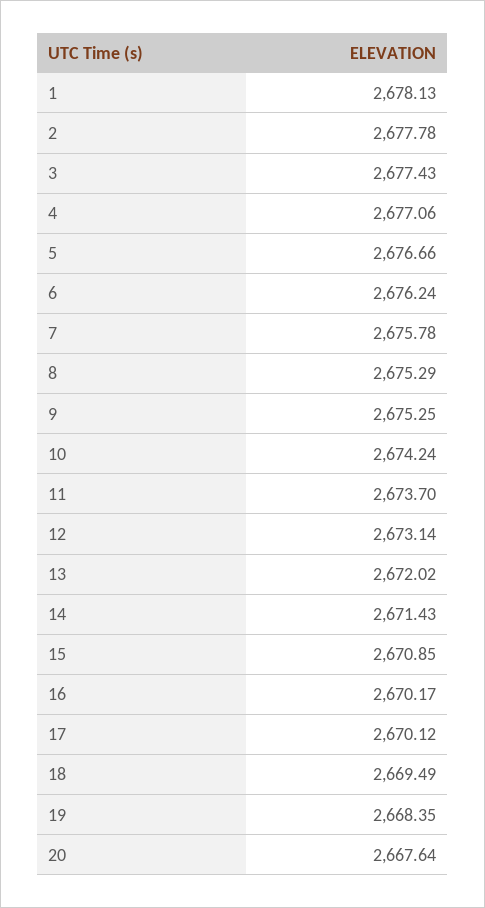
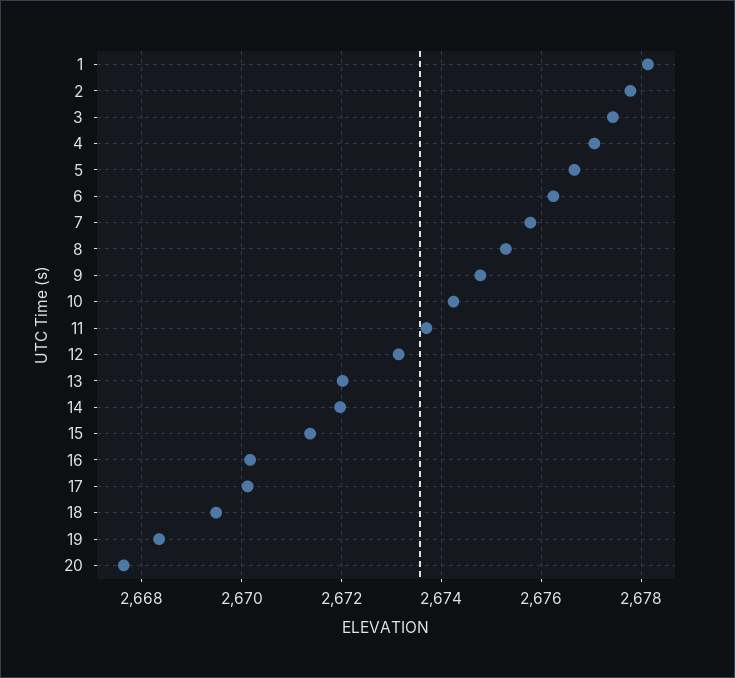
  {
    "1": 2678.13,
    "2": 2677.78,
    "3": 2677.43,
    "4": 2677.06,
    "5": 2676.66,
    "6": 2676.24,
    "7": 2675.78,
    "8": 2675.29,
-   "9": 2675.25,
+   "9": 2674.8,
    "10": 2674.24,
    "11": 2673.7,
    "12": 2673.14,
    "13": 2672.02,
-   "14": 2671.43,
+   "14": 2672,
-   "15": 2670.85,
+   "15": 2671.4,
    "16": 2670.17,
    "17": 2670.12,
    "18": 2669.49,
    "19": 2668.35,
    "20": 2667.64
  }

